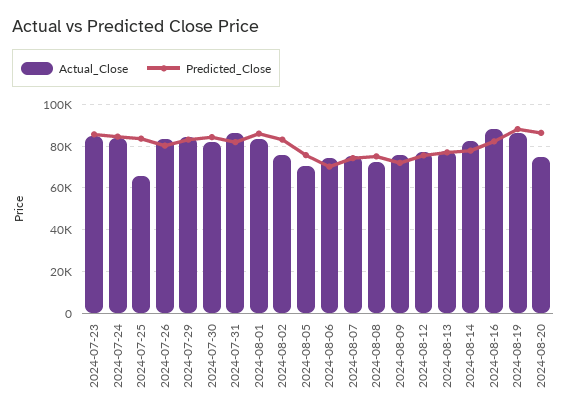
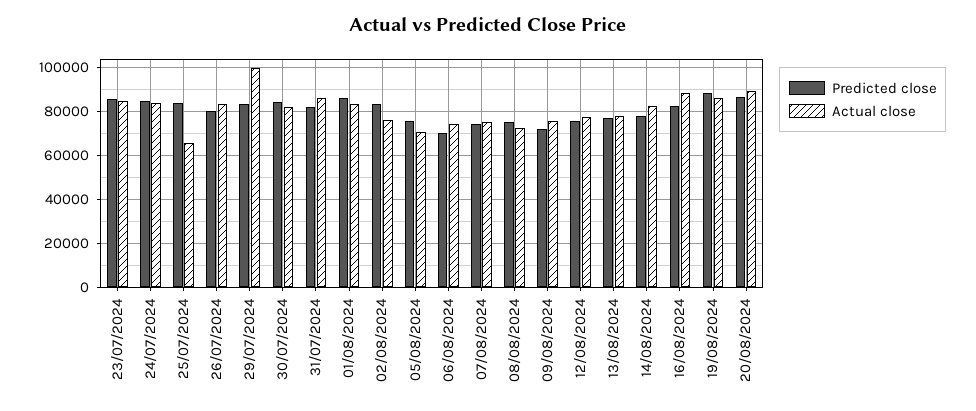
  {
    "Actual_Close": {
      "2024-07-23": 85000,
      "2024-07-24": 85000,
      "2024-07-25": 65000,
      "2024-07-26": 85000,
-     "2024-07-29": 85000,
+     "2024-07-29": 100000,
      "2024-07-30": 80000,
      "2024-07-31": 85000,
      "2024-08-01": 85000,
      "2024-08-02": 75000,
      "2024-08-05": 70000,
      "2024-08-06": 75000,
      "2024-08-07": 75000,
      "2024-08-08": 70000,
      "2024-08-09": 75000,
      "2024-08-12": 75000,
      "2024-08-13": 80000,
      "2024-08-14": 80000,
      "2024-08-16": 90000,
      "2024-08-19": 85000,
-     "2024-08-20": 75000
+     "2024-08-20": 90000
    },
    "Predicted_Close": {
      "2024-07-23": 85000,
      "2024-07-24": 85000,
      "2024-07-25": 85000,
      "2024-07-26": 80000,
      "2024-07-29": 85000,
      "2024-07-30": 85000,
      "2024-07-31": 80000,
      "2024-08-01": 85000,
      "2024-08-02": 85000,
      "2024-08-05": 75000,
      "2024-08-06": 70000,
      "2024-08-07": 75000,
      "2024-08-08": 75000,
      "2024-08-09": 70000,
      "2024-08-12": 75000,
      "2024-08-13": 75000,
      "2024-08-14": 80000,
      "2024-08-16": 80000,
      "2024-08-19": 90000,
      "2024-08-20": 85000
    }
  }

